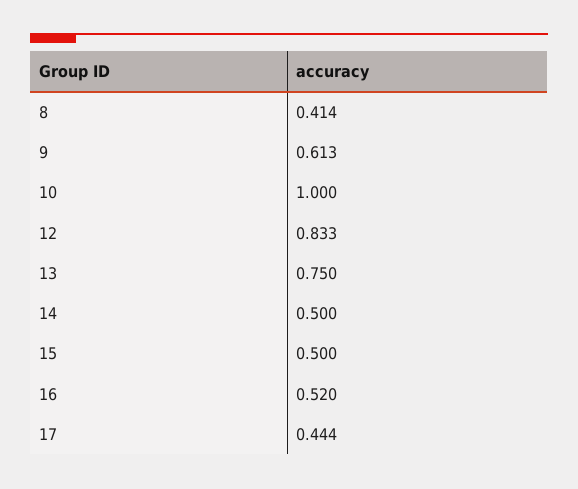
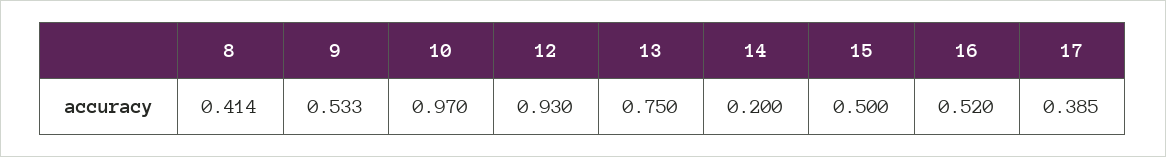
  {
    "8": 0.414,
-   "9": 0.613,
+   "9": 0.533,
-   "10": 1,
+   "10": 0.97,
-   "12": 0.833,
+   "12": 0.93,
    "13": 0.75,
-   "14": 0.5,
+   "14": 0.2,
    "15": 0.5,
    "16": 0.52,
-   "17": 0.444
+   "17": 0.385
  }

